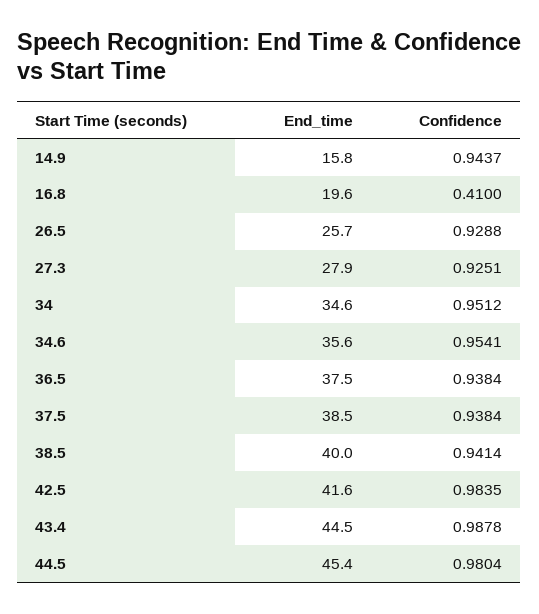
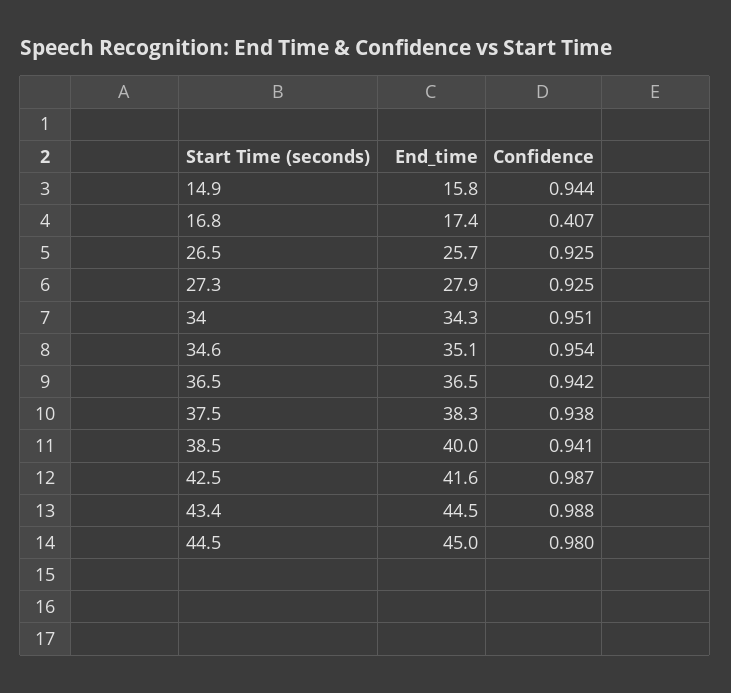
  {
    "End_time": {
      "14.9": 15.8,
-     "16.8": 19.6,
+     "16.8": 17.4,
      "26.5": 25.7,
      "27.3": 27.9,
-     "34": 34.6,
+     "34": 34.3,
-     "34.6": 35.6,
+     "34.6": 35.1,
-     "36.5": 37.5,
+     "36.5": 36.5,
-     "37.5": 38.5,
+     "37.5": 38.3,
      "38.5": 40,
      "42.5": 41.6,
      "43.4": 44.5,
-     "44.5": 45.4
+     "44.5": 45
    },
    "Confidence": {
      "14.9": 0.9437,
-     "16.8": 0.41,
+     "16.8": 0.407,
-     "26.5": 0.9288,
+     "26.5": 0.925,
      "27.3": 0.9251,
      "34": 0.9512,
      "34.6": 0.9541,
-     "36.5": 0.9384,
+     "36.5": 0.942,
      "37.5": 0.9384,
      "38.5": 0.9414,
-     "42.5": 0.9835,
+     "42.5": 0.987,
      "43.4": 0.9878,
      "44.5": 0.9804
    }
  }

